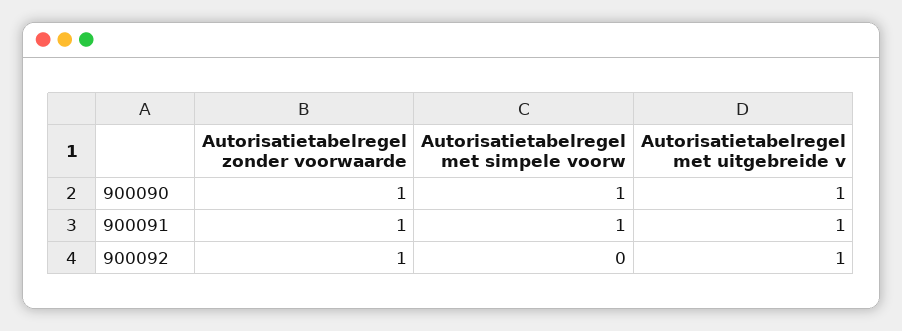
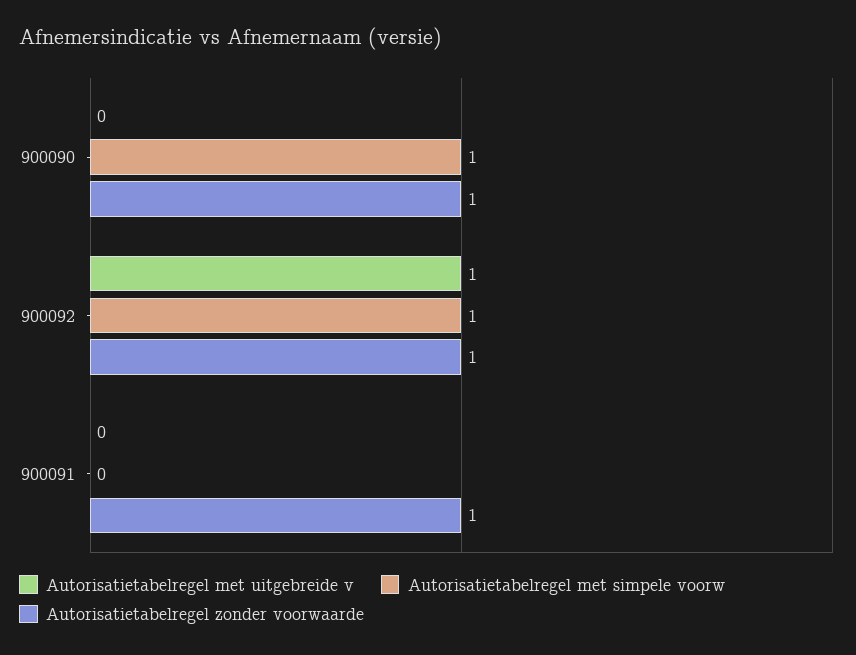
  {
    "Autorisatietabelregel zonder voorwaarde": {
      "900090": 1,
      "900091": 1,
      "900092": 1
    },
    "Autorisatietabelregel met simpele voorw": {
      "900090": 1,
-     "900091": 1,
+     "900091": 0,
-     "900092": 0
+     "900092": 1
    },
    "Autorisatietabelregel met uitgebreide v": {
-     "900090": 1,
+     "900090": 0,
-     "900091": 1,
+     "900091": 0,
      "900092": 1
    }
  }

